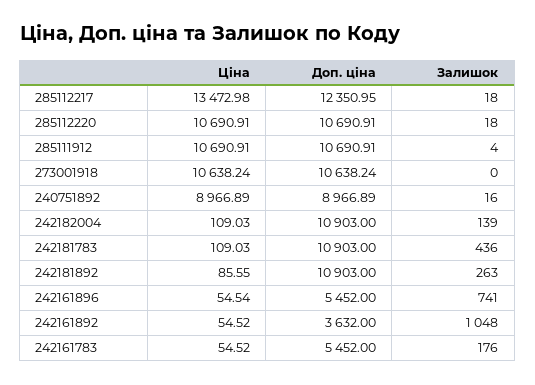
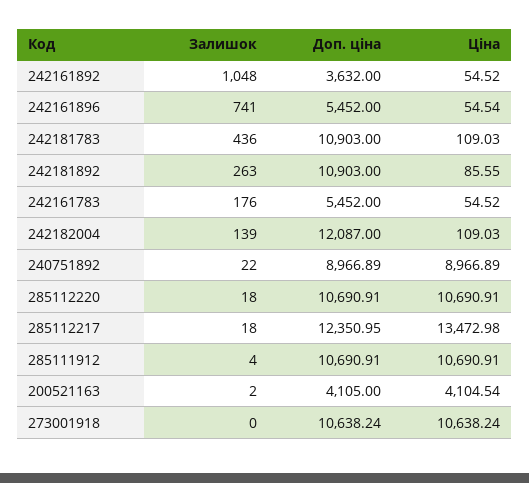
  {
    "Ціна": {
      "285112217": 13472.98,
      "285112220": 10690.91,
      "285111912": 10690.91,
      "273001918": 10638.24,
      "240751892": 8966.89,
      "242182004": 109.03,
      "242181783": 109.03,
      "242181892": 85.55,
      "242161896": 54.54,
      "242161892": 54.52,
-     "242161783": 54.52
+     "242161783": 54.52,
+     "200521163": 4104.54
    },
    "Доп. ціна": {
      "285112217": 12350.95,
      "285112220": 10690.91,
      "285111912": 10690.91,
      "273001918": 10638.24,
      "240751892": 8966.89,
-     "242182004": 10903,
+     "242182004": 12087,
      "242181783": 10903,
      "242181892": 10903,
      "242161896": 5452,
      "242161892": 3632,
-     "242161783": 5452
+     "242161783": 5452,
+     "200521163": 4105
    },
    "Залишок": {
      "285112217": 18,
      "285112220": 18,
      "285111912": 4,
      "273001918": 0,
-     "240751892": 16,
+     "240751892": 22,
      "242182004": 139,
      "242181783": 436,
      "242181892": 263,
      "242161896": 741,
      "242161892": 1048,
-     "242161783": 176
+     "242161783": 176,
+     "200521163": 2
    }
  }

